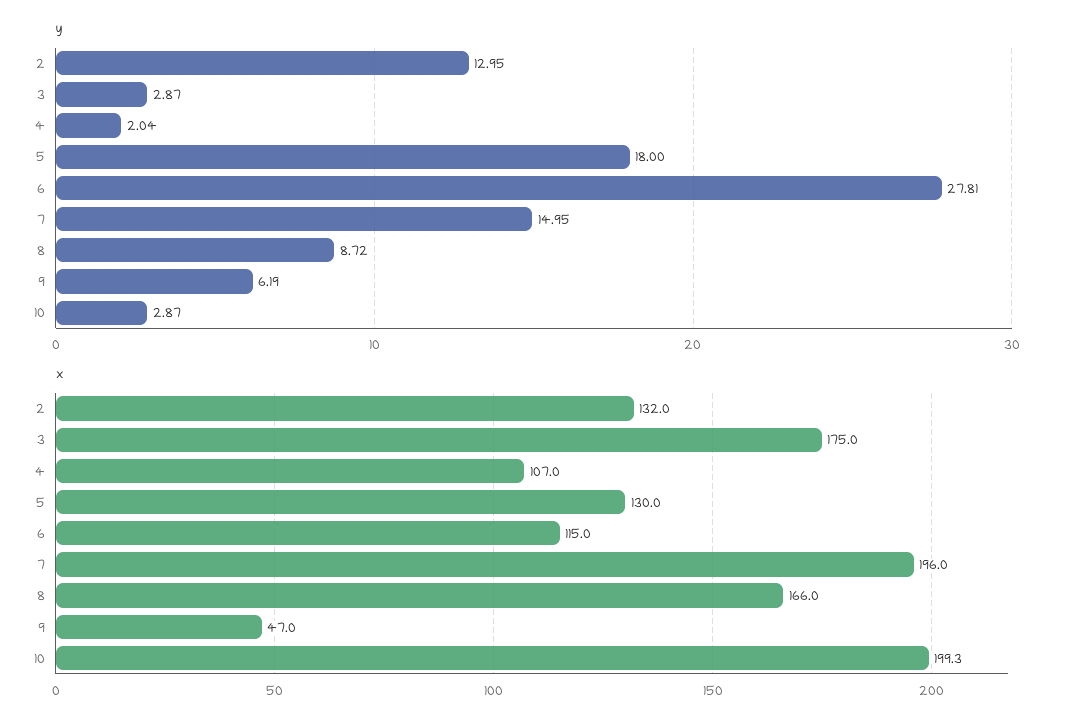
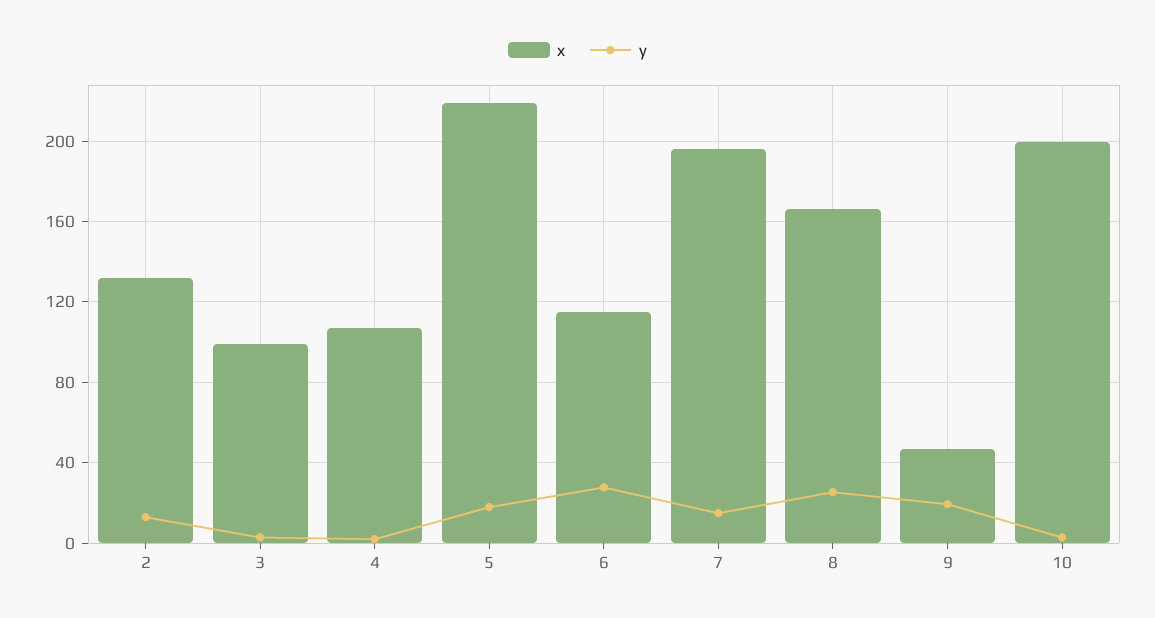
  {
    "y": {
      "2": 12.95,
      "3": 2.87,
      "4": 2.04,
      "5": 18,
      "6": 27.81,
      "7": 14.95,
-     "8": 8.72,
+     "8": 25,
-     "9": 6.19,
+     "9": 20,
      "10": 2.87
    },
    "x": {
      "2": 132,
-     "3": 175,
+     "3": 100,
      "4": 107,
-     "5": 130,
+     "5": 220,
      "6": 115,
      "7": 196,
      "8": 166,
      "9": 47,
      "10": 199.3
    }
  }

